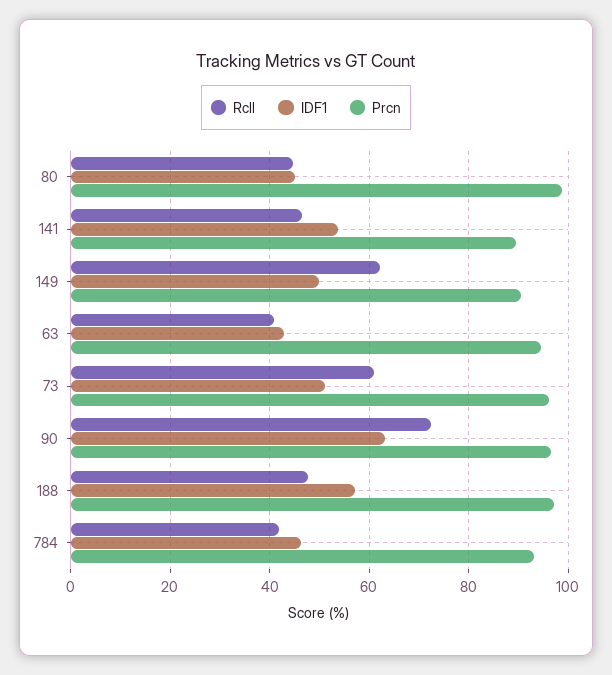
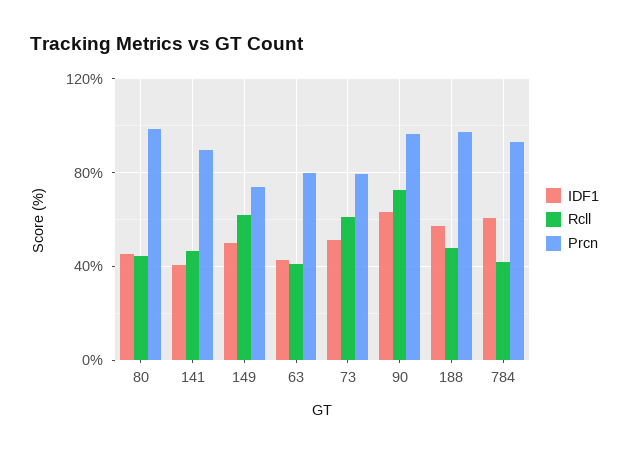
  {
    "Rcll": {
      "80": 44,
      "141": 46,
      "149": 62,
      "63": 40,
      "73": 62,
      "90": 72,
      "188": 48,
      "784": 42
    },
    "IDF1": {
      "80": 46,
-     "141": 54,
+     "141": 40,
      "149": 50,
      "63": 42,
      "73": 52,
      "90": 64,
      "188": 58,
-     "784": 46
+     "784": 60
    },
    "Prcn": {
      "80": 98,
      "141": 90,
-     "149": 90,
+     "149": 75,
-     "63": 94,
+     "63": 80,
-     "73": 96,
+     "73": 80,
      "90": 96,
      "188": 98,
      "784": 94
    }
  }

